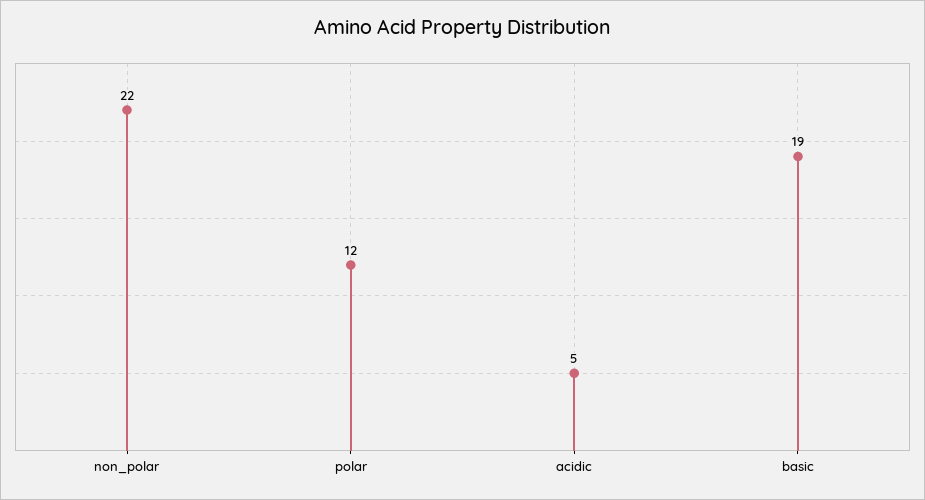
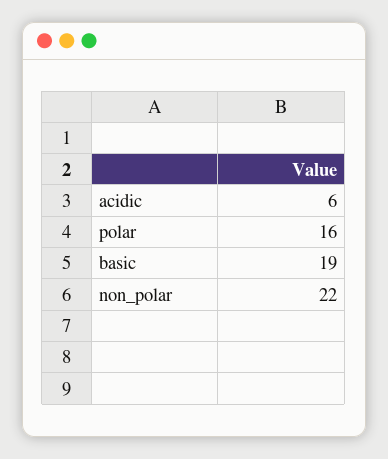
  {
    "non_polar": 22,
-   "polar": 12,
+   "polar": 16,
-   "acidic": 5,
+   "acidic": 6,
    "basic": 19
  }

